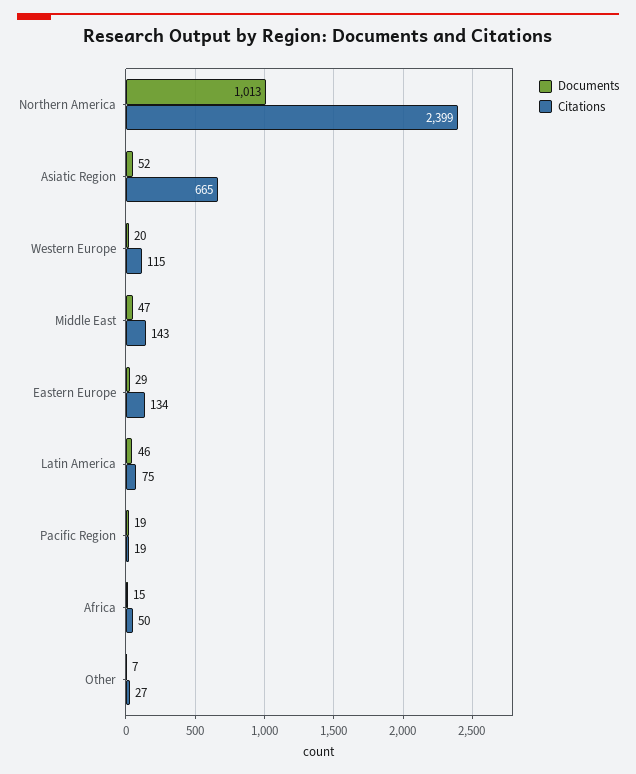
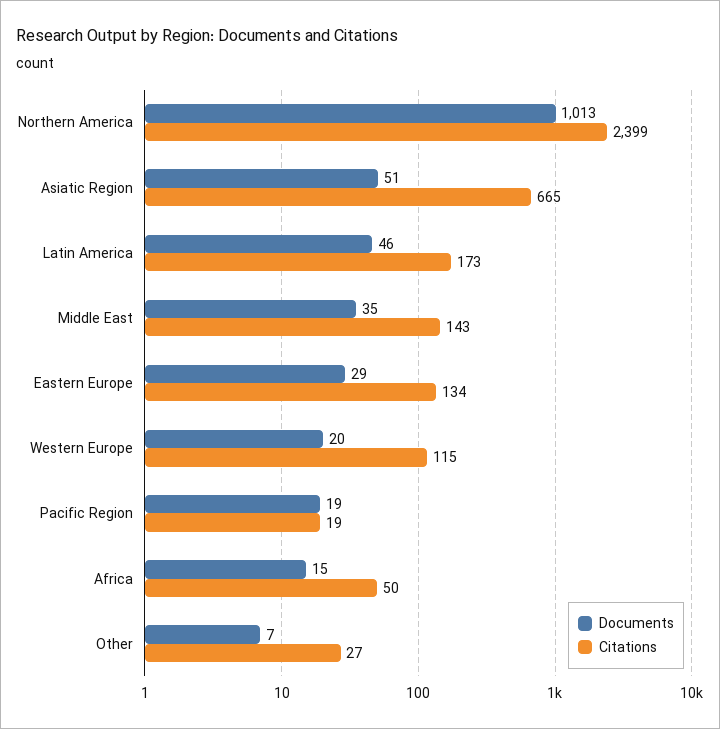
  {
    "Documents": {
      "Northern America": 1013,
-     "Asiatic Region": 52,
+     "Asiatic Region": 51,
      "Western Europe": 20,
-     "Middle East": 47,
+     "Middle East": 35,
      "Eastern Europe": 29,
      "Latin America": 46,
      "Pacific Region": 19,
      "Africa": 15,
      "Other": 7
    },
    "Citations": {
      "Northern America": 2399,
      "Asiatic Region": 665,
      "Western Europe": 115,
      "Middle East": 143,
      "Eastern Europe": 134,
-     "Latin America": 75,
+     "Latin America": 173,
      "Pacific Region": 19,
      "Africa": 50,
      "Other": 27
    }
  }

